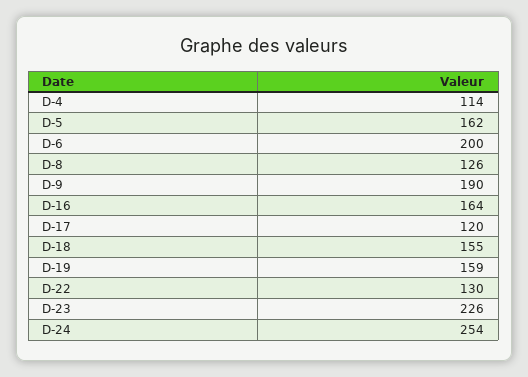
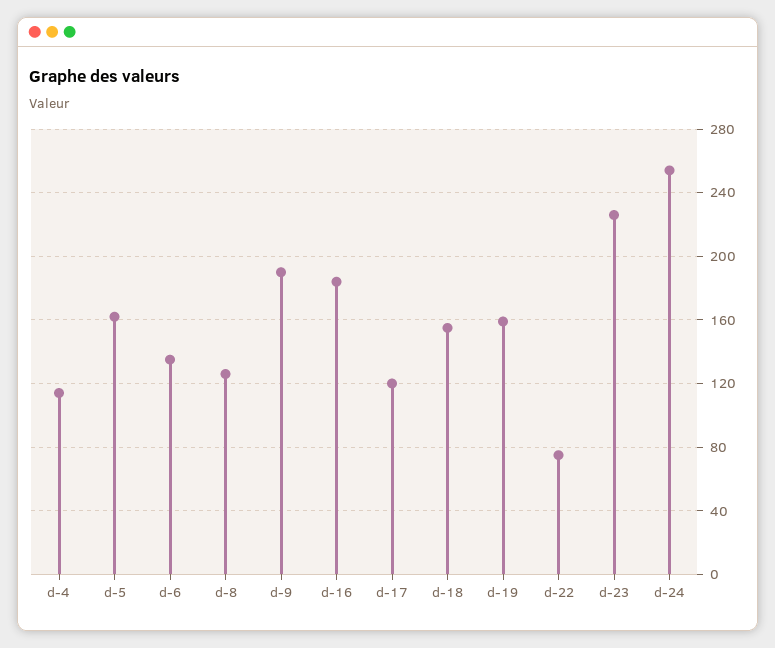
  {
    "D-4": 114,
    "D-5": 162,
-   "D-6": 200,
+   "D-6": 135,
    "D-8": 126,
    "D-9": 190,
-   "D-16": 164,
+   "D-16": 185,
    "D-17": 120,
    "D-18": 155,
    "D-19": 159,
-   "D-22": 130,
+   "D-22": 75,
    "D-23": 226,
    "D-24": 254
  }

